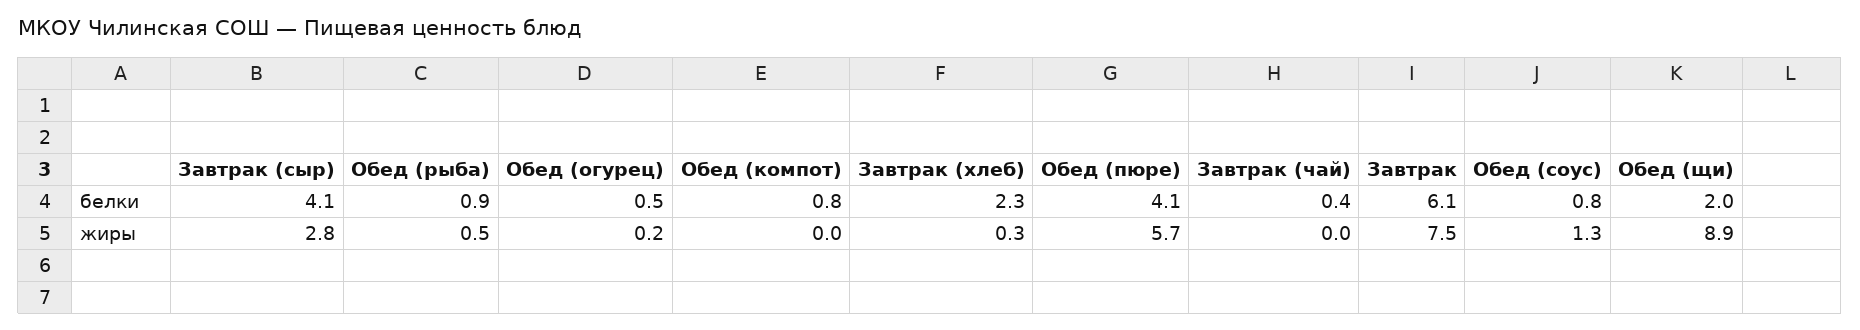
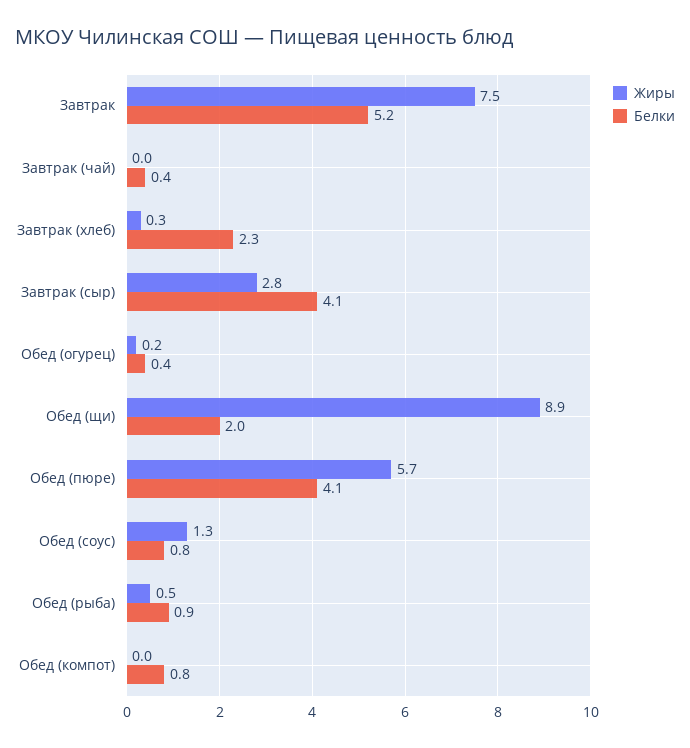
  {
    "белки": {
      "Завтрак (сыр)": 4.1,
      "Обед (рыба)": 0.9,
-     "Обед (огурец)": 0.5,
+     "Обед (огурец)": 0.4,
      "Обед (компот)": 0.8,
      "Завтрак (хлеб)": 2.3,
      "Обед (пюре)": 4.1,
      "Завтрак (чай)": 0.4,
-     "Завтрак": 6.1,
+     "Завтрак": 5.2,
      "Обед (соус)": 0.8,
      "Обед (щи)": 2
    },
    "жиры": {
      "Завтрак (сыр)": 2.8,
      "Обед (рыба)": 0.5,
      "Обед (огурец)": 0.2,
      "Обед (компот)": 0,
      "Завтрак (хлеб)": 0.3,
      "Обед (пюре)": 5.7,
      "Завтрак (чай)": 0,
      "Завтрак": 7.5,
      "Обед (соус)": 1.3,
      "Обед (щи)": 8.9
    }
  }

